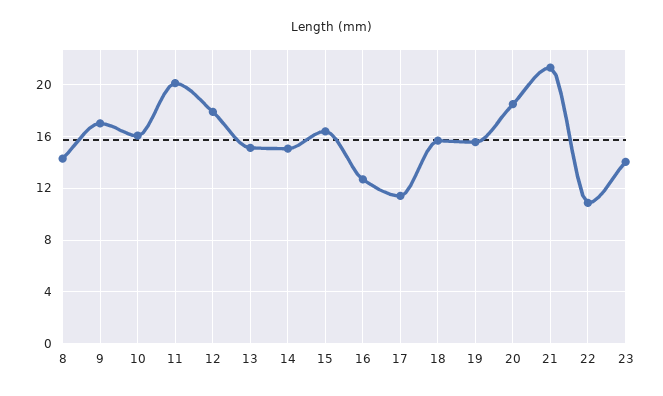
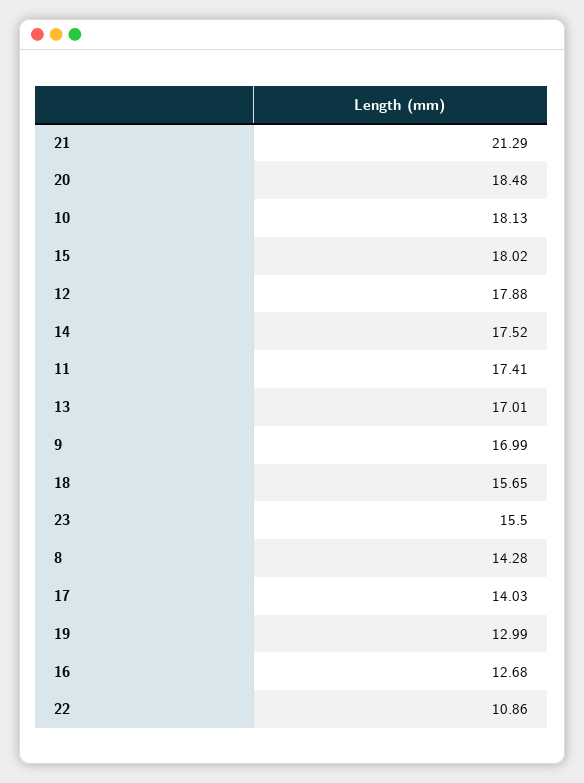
  {
    "8": 14.28,
    "9": 16.99,
-   "10": 16,
+   "10": 18.13,
-   "11": 20,
+   "11": 17.41,
    "12": 17.88,
-   "13": 15,
+   "13": 17.01,
-   "14": 15,
+   "14": 17.52,
-   "15": 16.5,
+   "15": 18.02,
    "16": 12.68,
-   "17": 11.5,
+   "17": 14.03,
    "18": 15.65,
-   "19": 15.5,
+   "19": 12.99,
    "20": 18.48,
    "21": 21.29,
    "22": 10.86,
-   "23": 14
+   "23": 15.5
  }

